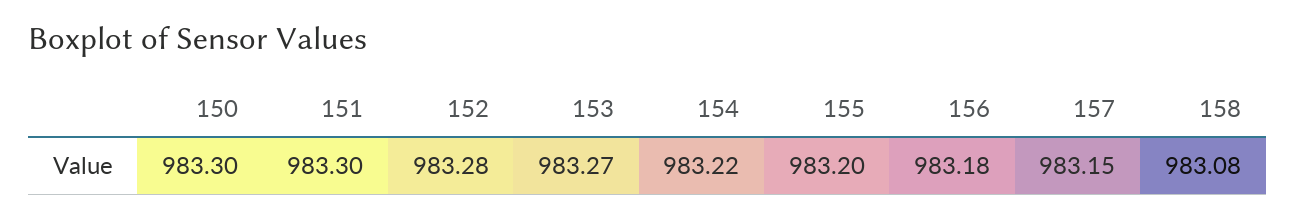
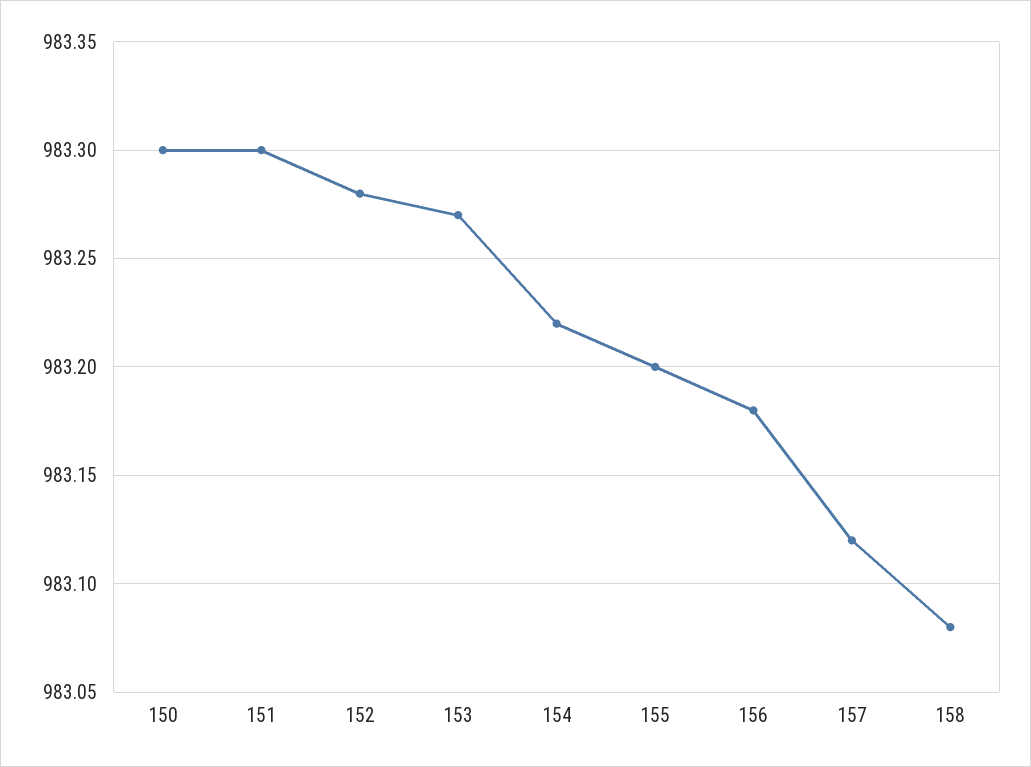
  {
    "150": 983.3,
    "151": 983.3,
    "152": 983.28,
    "153": 983.27,
    "154": 983.22,
    "155": 983.2,
    "156": 983.18,
-   "157": 983.15,
+   "157": 983.12,
    "158": 983.08
  }

